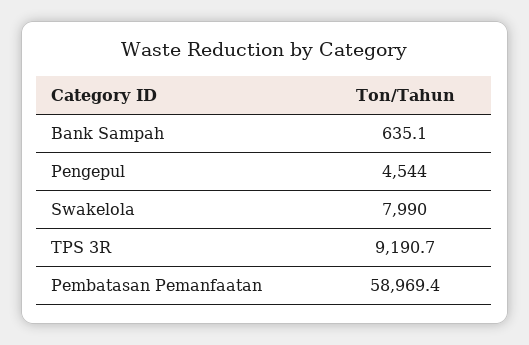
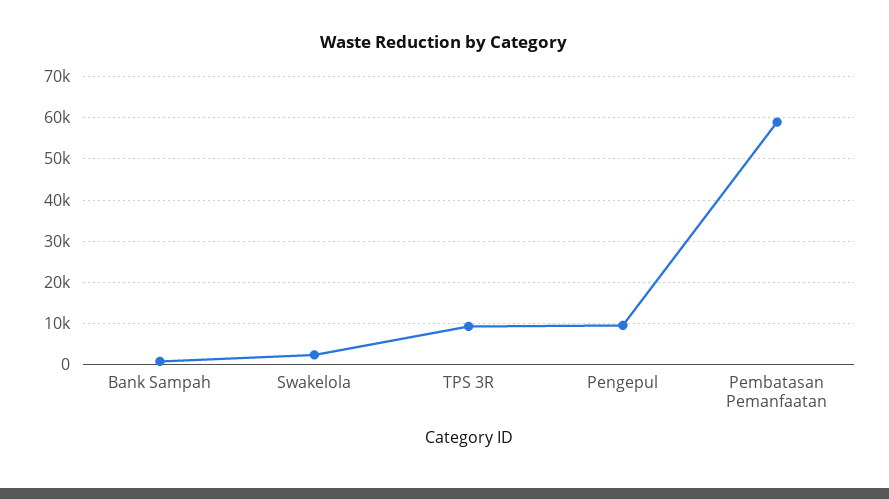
  {
    "Bank Sampah": 635.1,
-   "Pengepul": 4544,
+   "Pengepul": 10000,
-   "Swakelola": 7990,
+   "Swakelola": 2000,
    "TPS 3R": 9190.7,
    "Pembatasan Pemanfaatan": 58969.4
  }

